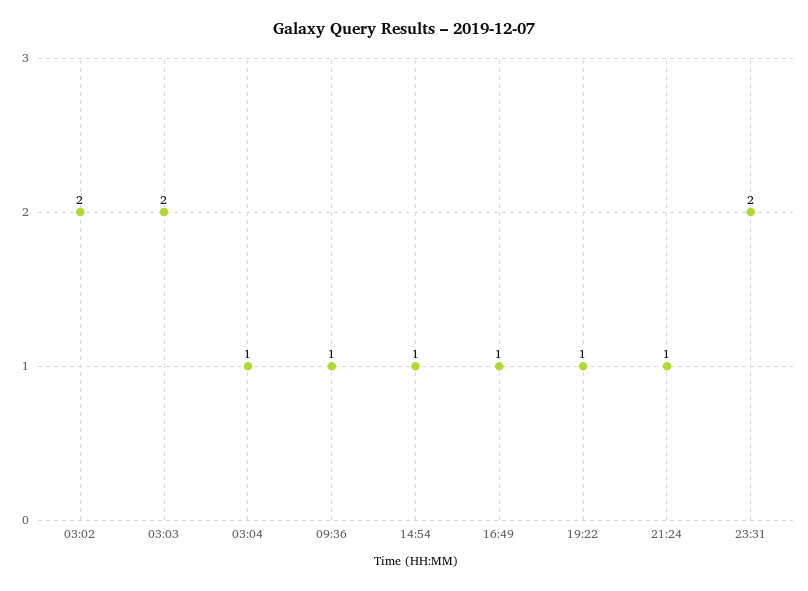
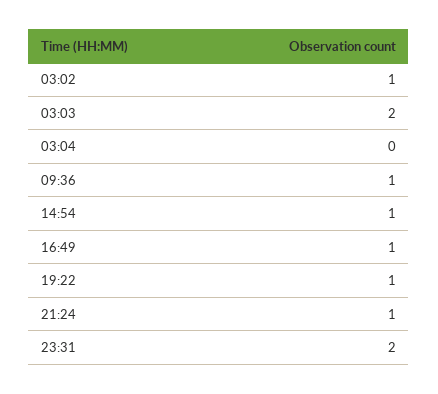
  {
-   "03:02": 2,
+   "03:02": 1,
    "03:03": 2,
-   "03:04": 1,
+   "03:04": 0,
    "09:36": 1,
    "14:54": 1,
    "16:49": 1,
    "19:22": 1,
    "21:24": 1,
    "23:31": 2
  }

